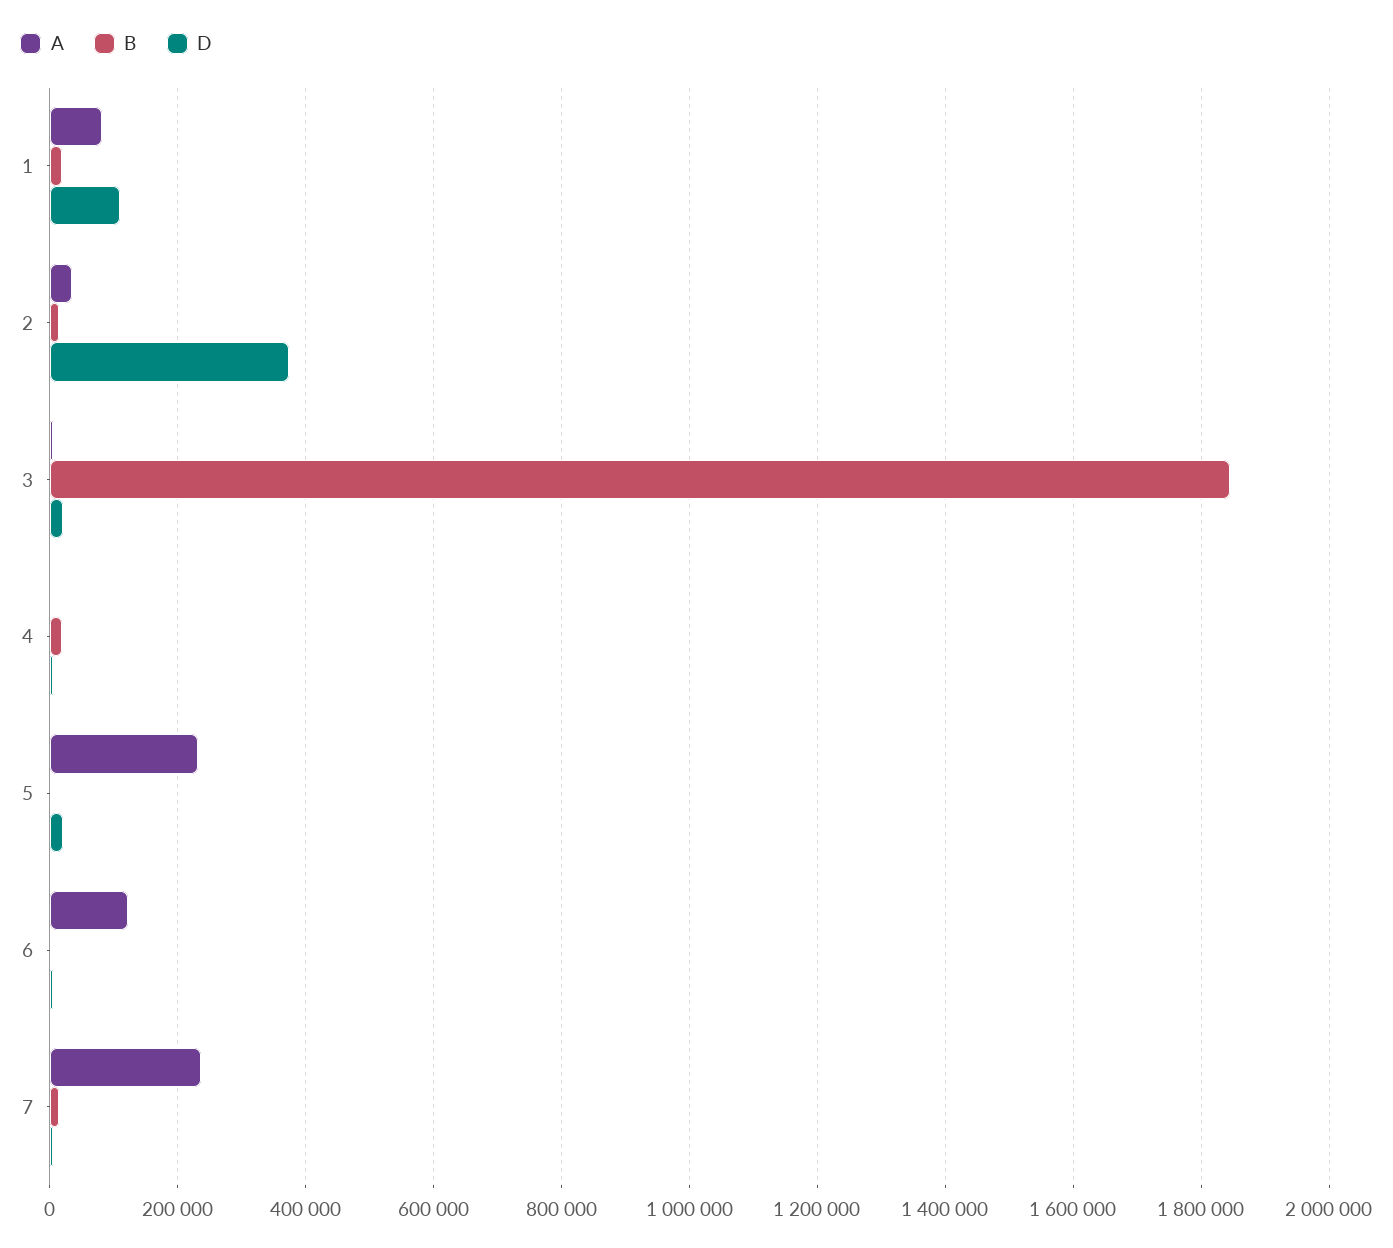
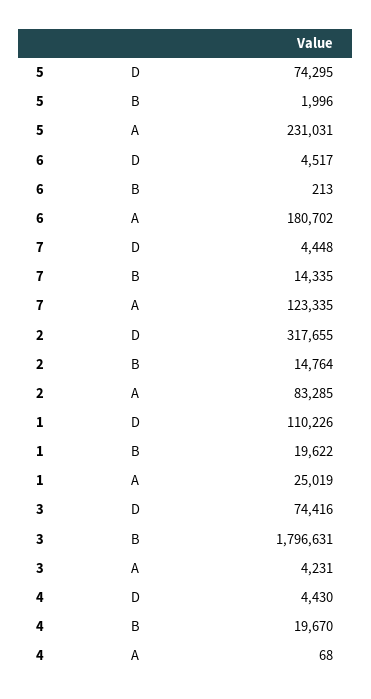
  {
    "A": {
-     "1": 80000,
+     "1": 25019,
-     "2": 40000,
+     "2": 83285,
      "3": 4231,
      "4": 68,
      "5": 231031,
-     "6": 120000,
+     "6": 180702,
-     "7": 240000
+     "7": 123335
    },
    "B": {
      "1": 19622,
      "2": 14764,
-     "3": 1840000,
+     "3": 1796631,
      "4": 19670,
      "5": 1996,
      "6": 213,
      "7": 14335
    },
    "D": {
      "1": 110226,
-     "2": 380000,
+     "2": 317655,
-     "3": 20000,
+     "3": 74416,
      "4": 4430,
-     "5": 20000,
+     "5": 74295,
      "6": 4517,
      "7": 4448
    }
  }

